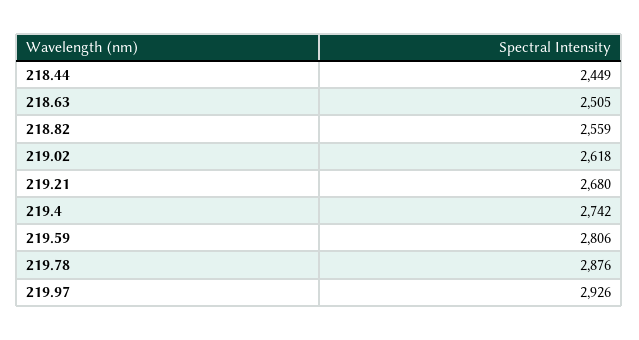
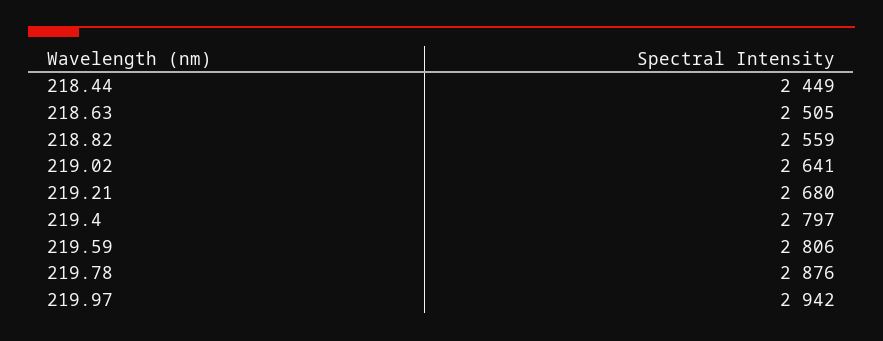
  {
    "218.44": 2449,
    "218.63": 2505,
    "218.82": 2559,
-   "219.02": 2618,
+   "219.02": 2641,
    "219.21": 2680,
-   "219.4": 2742,
+   "219.4": 2797,
    "219.59": 2806,
    "219.78": 2876,
-   "219.97": 2926
+   "219.97": 2942
  }

